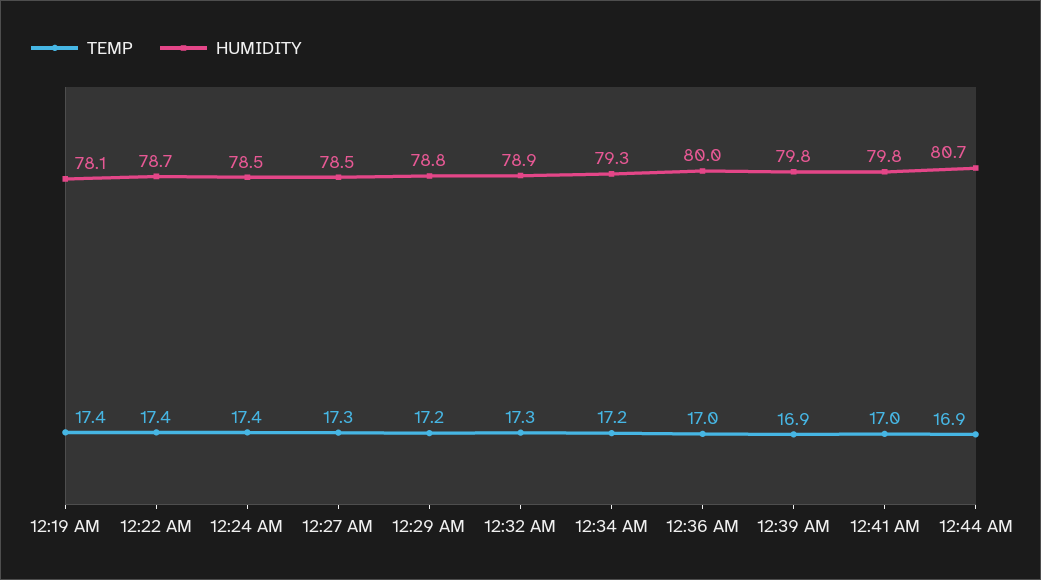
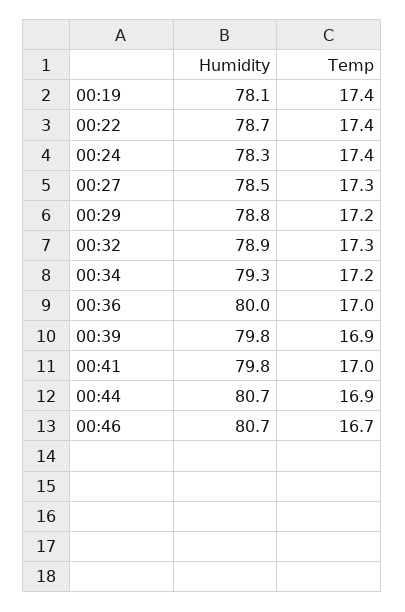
  {
    "TEMP": {
      "12:19 AM": 17.4,
      "12:22 AM": 17.4,
      "12:24 AM": 17.4,
      "12:27 AM": 17.3,
      "12:29 AM": 17.2,
      "12:32 AM": 17.3,
      "12:34 AM": 17.2,
      "12:36 AM": 17,
      "12:39 AM": 16.9,
      "12:41 AM": 17,
-     "12:44 AM": 16.9
+     "12:44 AM": 16.9,
+     "00:46": 16.7
    },
    "HUMIDITY": {
      "12:19 AM": 78.1,
      "12:22 AM": 78.7,
-     "12:24 AM": 78.5,
+     "12:24 AM": 78.3,
      "12:27 AM": 78.5,
      "12:29 AM": 78.8,
      "12:32 AM": 78.9,
      "12:34 AM": 79.3,
      "12:36 AM": 80,
      "12:39 AM": 79.8,
      "12:41 AM": 79.8,
-     "12:44 AM": 80.7
+     "12:44 AM": 80.7,
+     "00:46": 80.7
    }
  }

